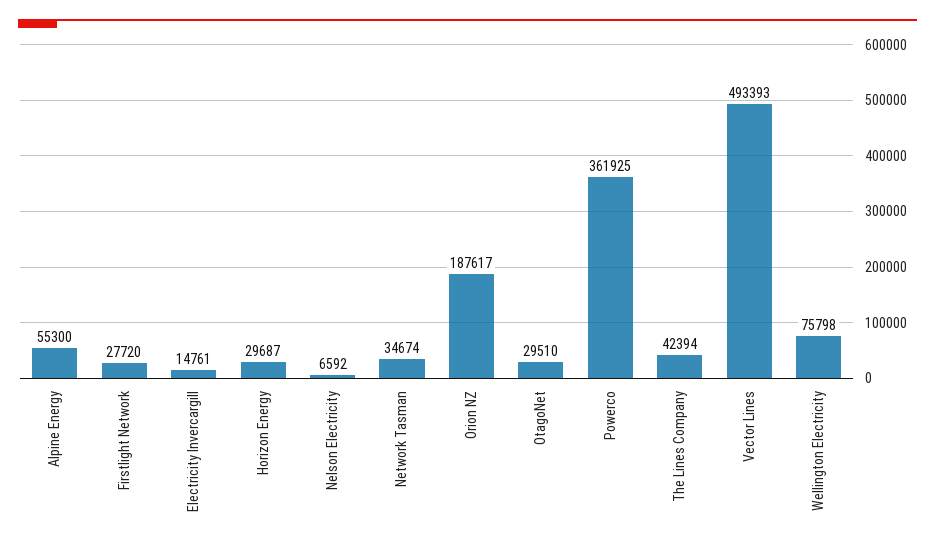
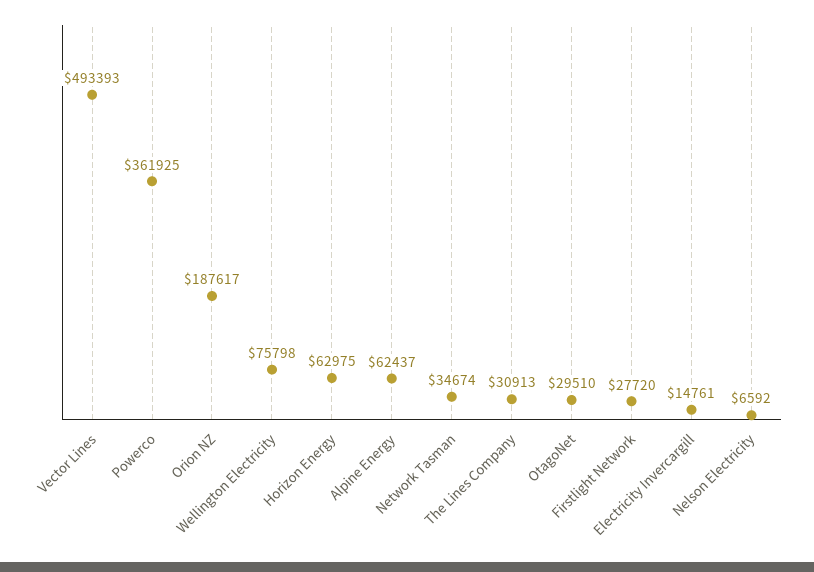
  {
-   "Alpine Energy": 55300,
+   "Alpine Energy": 62437,
    "Firstlight Network": 27720,
    "Electricity Invercargill": 14761,
-   "Horizon Energy": 29687,
+   "Horizon Energy": 62975,
    "Nelson Electricity": 6592,
    "Network Tasman": 34674,
    "Orion NZ": 187617,
    "OtagoNet": 29510,
    "Powerco": 361925,
-   "The Lines Company": 42394,
+   "The Lines Company": 30913,
    "Vector Lines": 493393,
    "Wellington Electricity": 75798
  }

